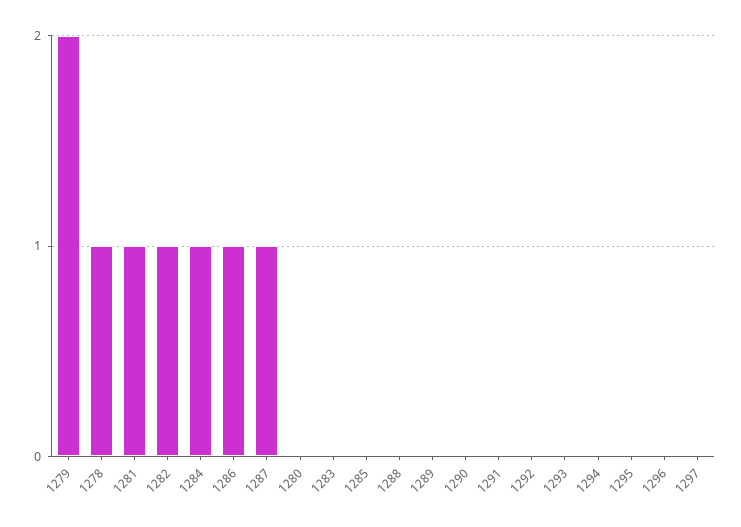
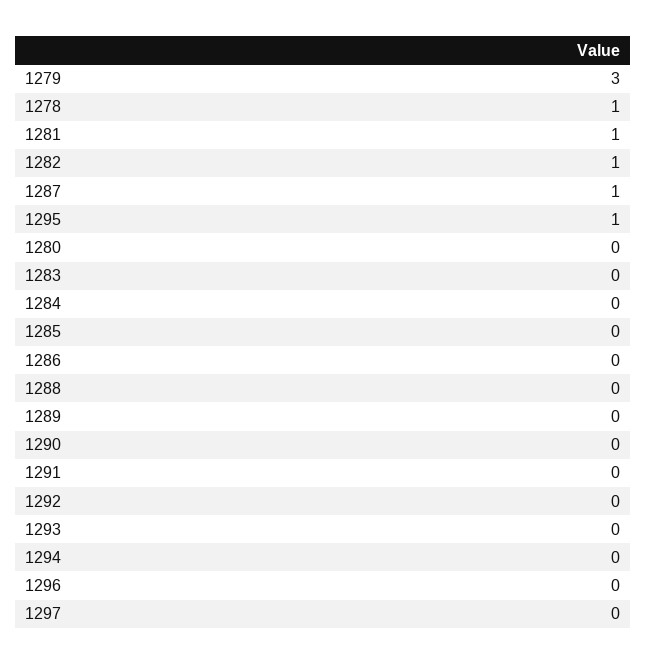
  {
-   "1279": 2,
+   "1279": 3,
    "1278": 1,
    "1281": 1,
    "1282": 1,
-   "1284": 1,
+   "1284": 0,
-   "1286": 1,
+   "1286": 0,
    "1287": 1,
    "1280": 0,
    "1283": 0,
    "1285": 0,
    "1288": 0,
    "1289": 0,
    "1290": 0,
    "1291": 0,
    "1292": 0,
    "1293": 0,
    "1294": 0,
-   "1295": 0,
+   "1295": 1,
    "1296": 0,
    "1297": 0
  }

